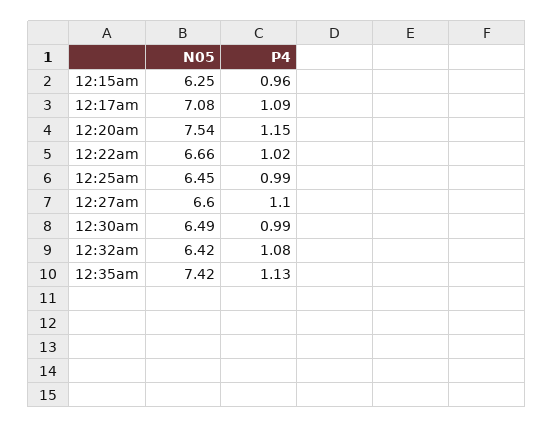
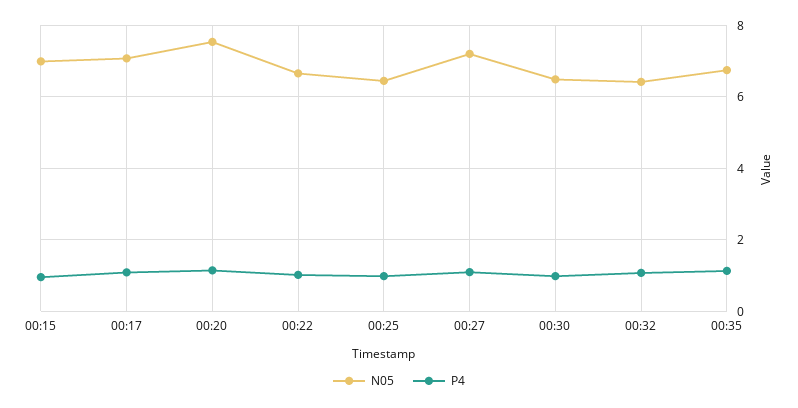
  {
    "N05": {
-     "12:15am": 6.25,
+     "12:15am": 7,
      "12:17am": 7.08,
      "12:20am": 7.54,
      "12:22am": 6.66,
      "12:25am": 6.45,
-     "12:27am": 6.6,
+     "12:27am": 7.2,
      "12:30am": 6.49,
      "12:32am": 6.42,
-     "12:35am": 7.42
+     "12:35am": 6.8
    },
    "P4": {
      "12:15am": 0.96,
      "12:17am": 1.09,
      "12:20am": 1.15,
      "12:22am": 1.02,
      "12:25am": 0.99,
      "12:27am": 1.1,
      "12:30am": 0.99,
      "12:32am": 1.08,
      "12:35am": 1.13
    }
  }

